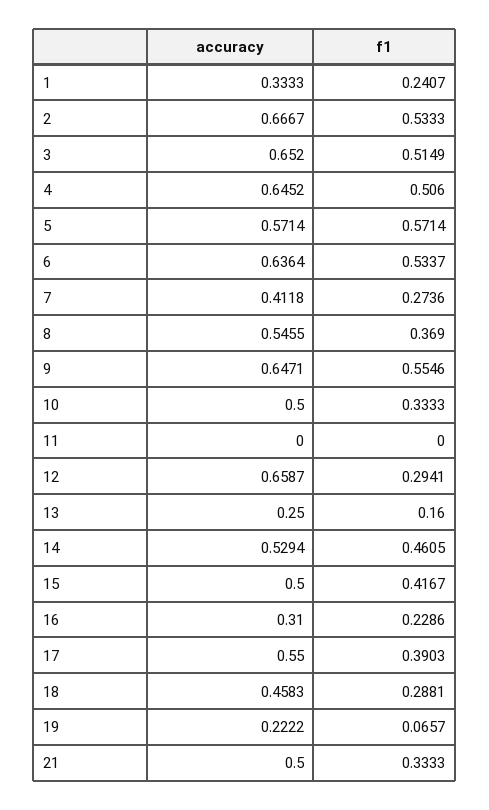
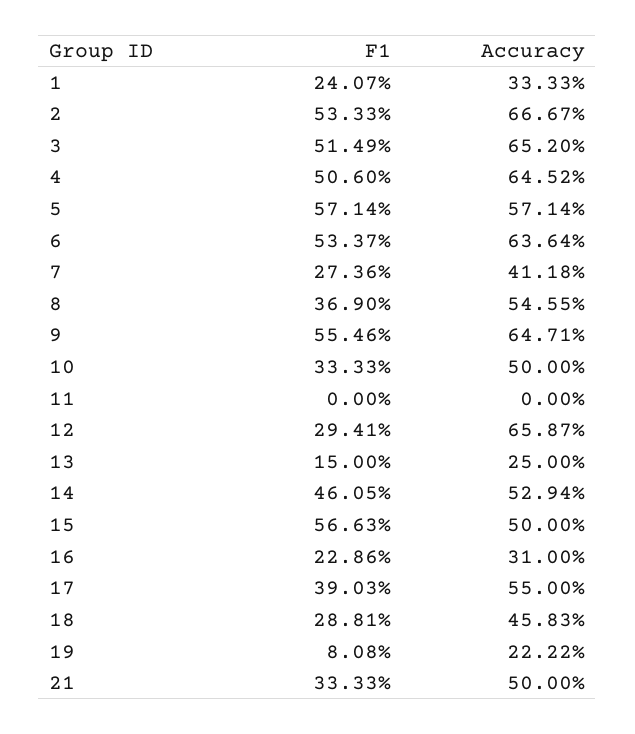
  {
    "accuracy": {
      "1": 0.3333,
      "2": 0.6667,
      "3": 0.652,
      "4": 0.6452,
      "5": 0.5714,
      "6": 0.6364,
      "7": 0.4118,
      "8": 0.5455,
      "9": 0.6471,
      "10": 0.5,
      "11": 0,
      "12": 0.6587,
      "13": 0.25,
      "14": 0.5294,
      "15": 0.5,
      "16": 0.31,
      "17": 0.55,
      "18": 0.4583,
      "19": 0.2222,
      "21": 0.5
    },
    "f1": {
      "1": 0.2407,
      "2": 0.5333,
      "3": 0.5149,
      "4": 0.506,
      "5": 0.5714,
      "6": 0.5337,
      "7": 0.2736,
      "8": 0.369,
      "9": 0.5546,
      "10": 0.3333,
      "11": 0,
      "12": 0.2941,
-     "13": 0.16,
+     "13": 0.15,
      "14": 0.4605,
-     "15": 0.4167,
+     "15": 0.5663,
      "16": 0.2286,
      "17": 0.3903,
      "18": 0.2881,
-     "19": 0.0657,
+     "19": 0.0808,
      "21": 0.3333
    }
  }

